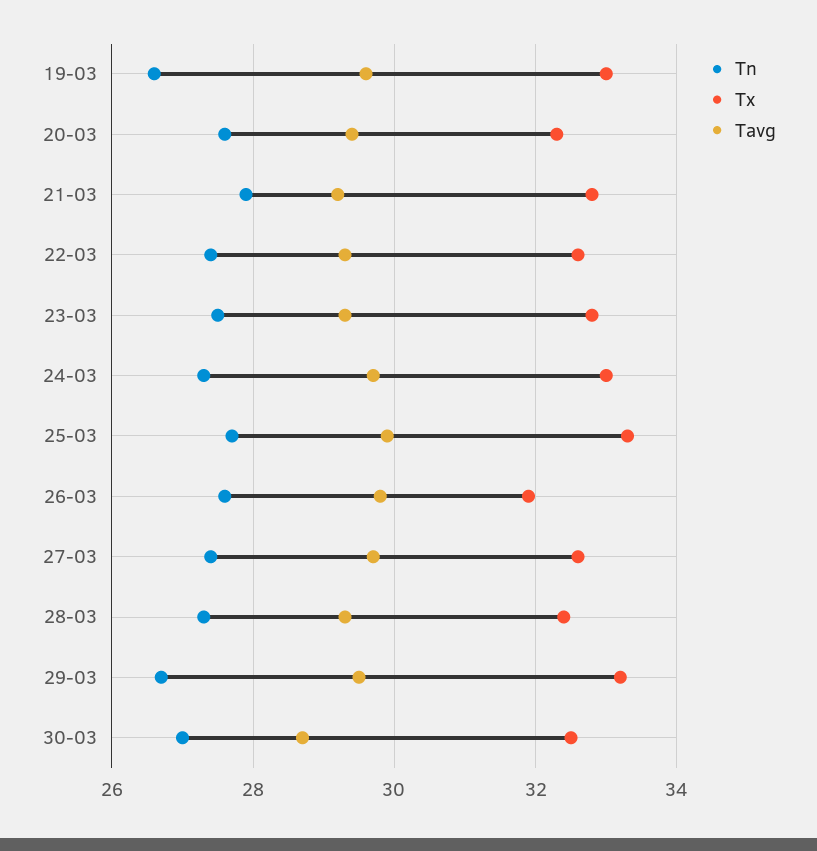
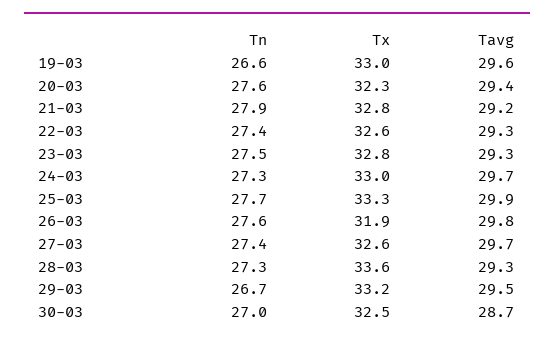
  {
    "Tn": {
      "19-03": 26.6,
      "20-03": 27.6,
      "21-03": 27.9,
      "22-03": 27.4,
      "23-03": 27.5,
      "24-03": 27.3,
      "25-03": 27.7,
      "26-03": 27.6,
      "27-03": 27.4,
      "28-03": 27.3,
      "29-03": 26.7,
      "30-03": 27
    },
    "Tx": {
      "19-03": 33,
      "20-03": 32.3,
      "21-03": 32.8,
      "22-03": 32.6,
      "23-03": 32.8,
      "24-03": 33,
      "25-03": 33.3,
      "26-03": 31.9,
      "27-03": 32.6,
-     "28-03": 32.5,
+     "28-03": 33.6,
      "29-03": 33.2,
      "30-03": 32.5
    },
    "Tavg": {
      "19-03": 29.6,
      "20-03": 29.4,
      "21-03": 29.2,
      "22-03": 29.3,
      "23-03": 29.3,
      "24-03": 29.7,
      "25-03": 29.9,
      "26-03": 29.8,
      "27-03": 29.7,
      "28-03": 29.3,
      "29-03": 29.5,
      "30-03": 28.7
    }
  }

